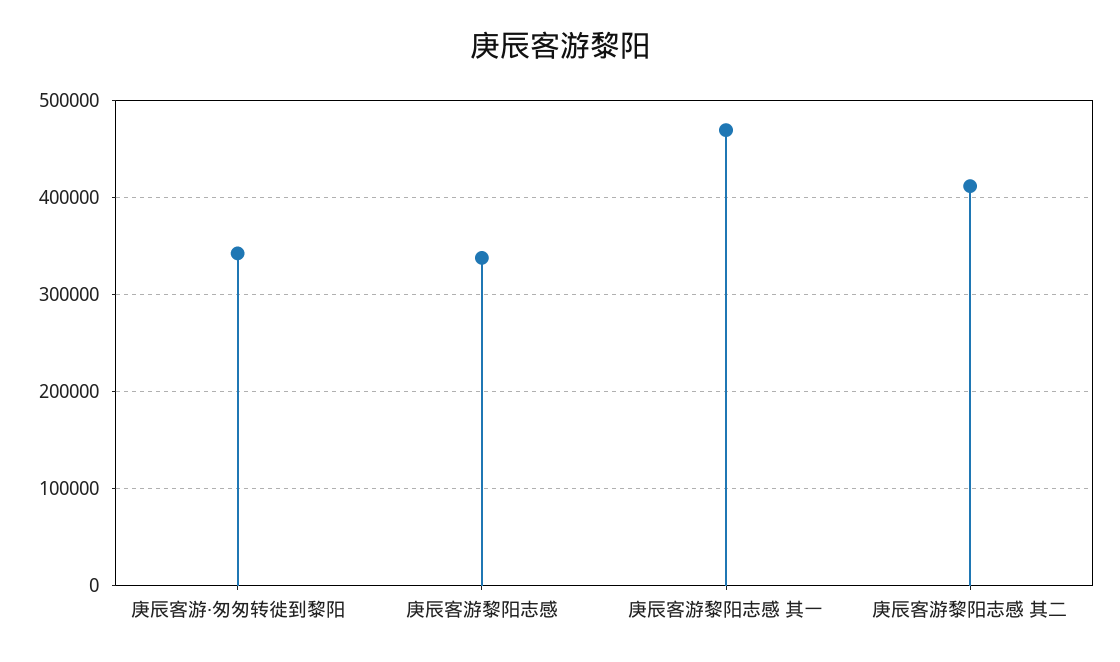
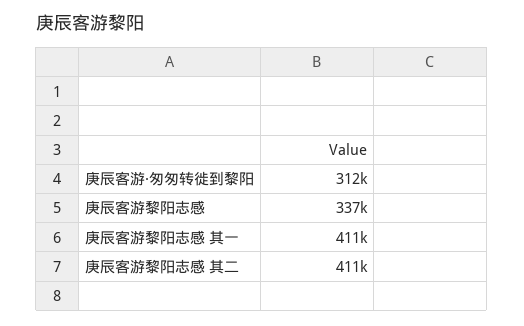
  {
-   "庚辰客游·匆匆转徙到黎阳": 340000,
+   "庚辰客游·匆匆转徙到黎阳": 312000,
    "庚辰客游黎阳志感": 337000,
-   "庚辰客游黎阳志感 其一": 470000,
+   "庚辰客游黎阳志感 其一": 411000,
    "庚辰客游黎阳志感 其二": 411000
  }

